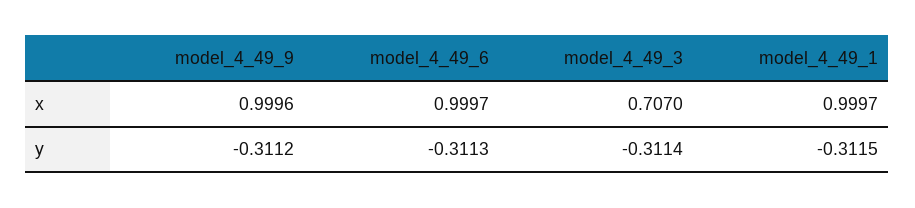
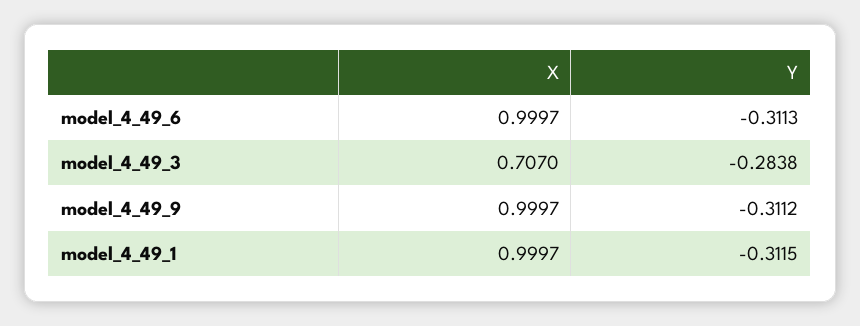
  {
    "model_4_49_9": {
-     "x": 0.9996,
+     "x": 0.9997,
      "y": -0.3112
    },
    "model_4_49_6": {
      "x": 0.9997,
      "y": -0.3113
    },
    "model_4_49_3": {
      "x": 0.707,
-     "y": -0.3114
+     "y": -0.2838
    },
    "model_4_49_1": {
      "x": 0.9997,
      "y": -0.3115
    }
  }

